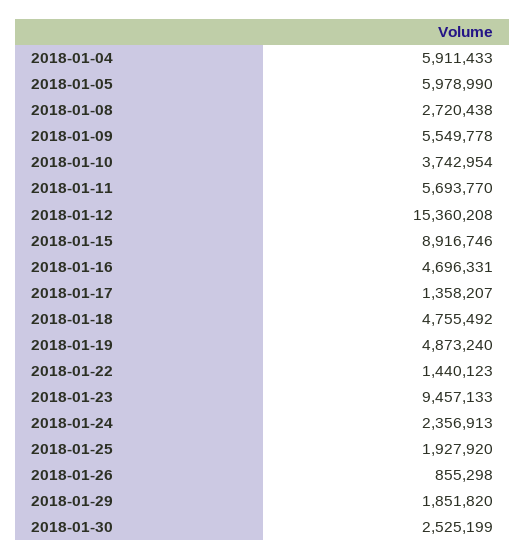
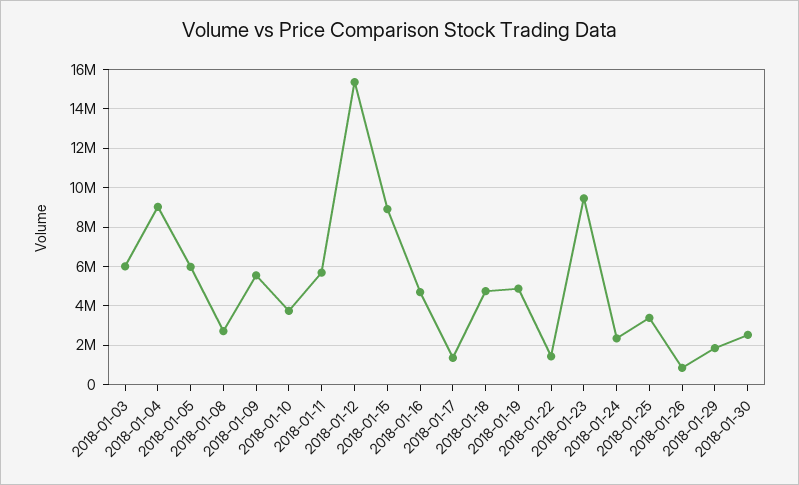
  {
-   "2018-01-04": 5911433,
+   "2018-01-04": 9000000,
    "2018-01-05": 5978990,
    "2018-01-08": 2720438,
    "2018-01-09": 5549778,
    "2018-01-10": 3742954,
    "2018-01-11": 5693770,
    "2018-01-12": 15360208,
    "2018-01-15": 8916746,
    "2018-01-16": 4696331,
    "2018-01-17": 1358207,
    "2018-01-18": 4755492,
    "2018-01-19": 4873240,
    "2018-01-22": 1440123,
    "2018-01-23": 9457133,
    "2018-01-24": 2356913,
-   "2018-01-25": 1927920,
+   "2018-01-25": 3500000,
    "2018-01-26": 855298,
    "2018-01-29": 1851820,
-   "2018-01-30": 2525199
+   "2018-01-30": 2525199,
+   "2018-01-03": 6000000
  }

